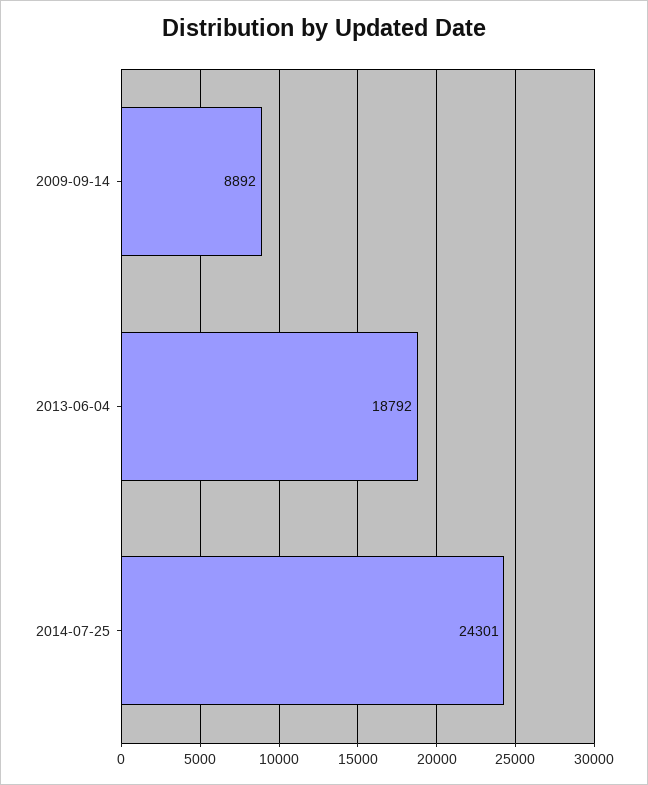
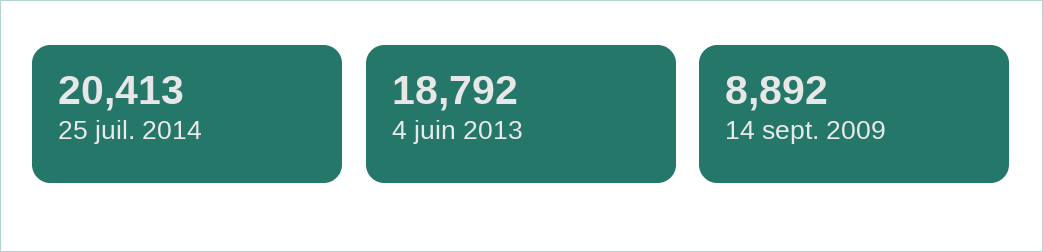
  {
    "2009-09-14": 8892,
    "2013-06-04": 18792,
-   "2014-07-25": 24301
+   "2014-07-25": 20413
  }

